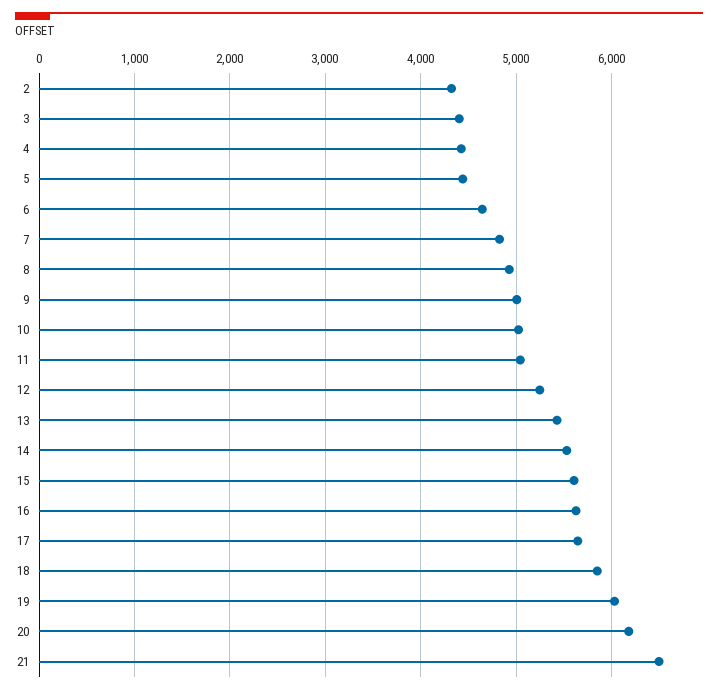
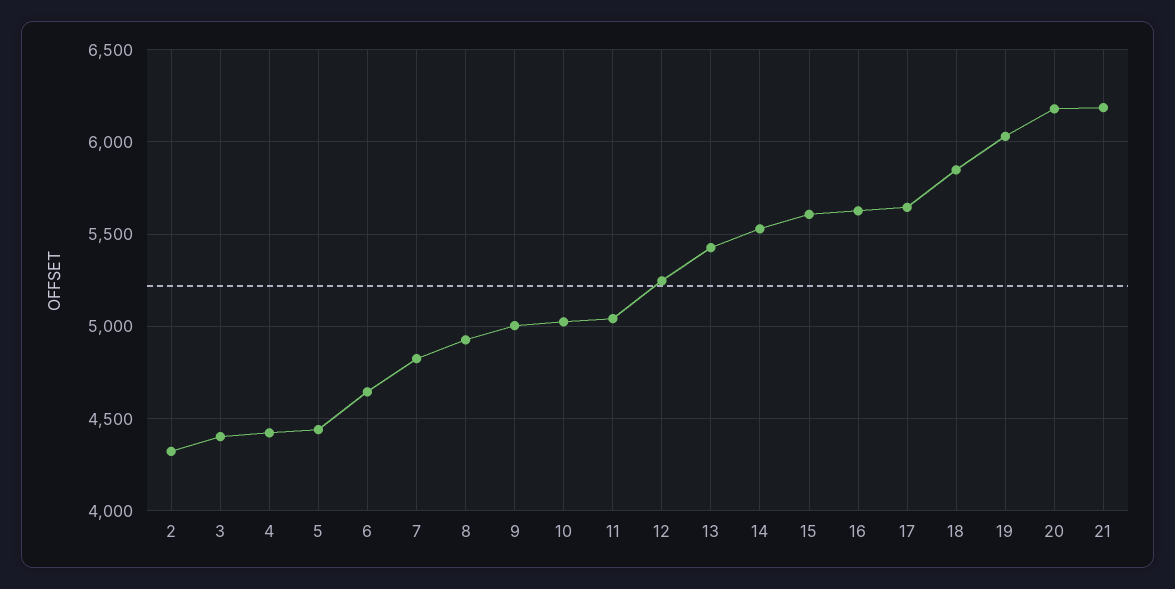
  {
    "2": 4300,
    "3": 4400,
    "4": 4400,
    "5": 4450,
    "6": 4650,
    "7": 4850,
    "8": 4950,
    "9": 5000,
    "10": 5050,
    "11": 5050,
    "12": 5250,
    "13": 5450,
    "14": 5550,
    "15": 5600,
    "16": 5650,
    "17": 5650,
    "18": 5850,
    "19": 6050,
    "20": 6200,
-   "21": 6500
+   "21": 6200
  }

